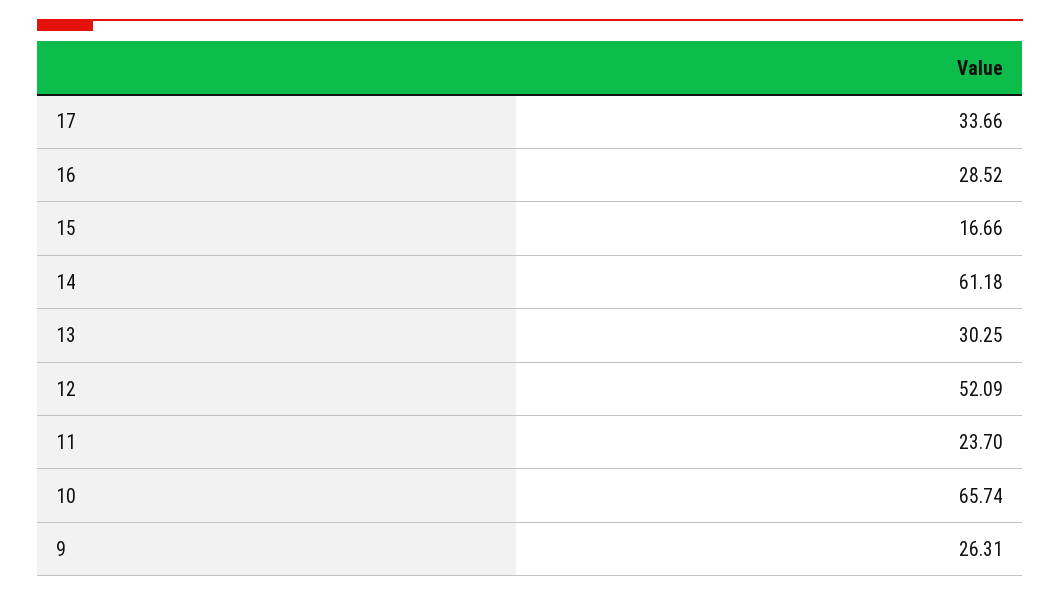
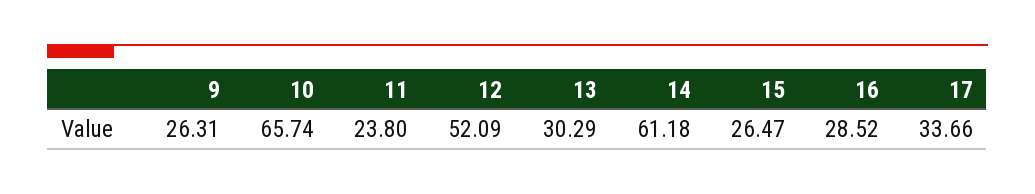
  {
    "17": 33.66,
    "16": 28.52,
-   "15": 16.66,
+   "15": 26.47,
    "14": 61.18,
-   "13": 30.25,
+   "13": 30.29,
    "12": 52.09,
-   "11": 23.7,
+   "11": 23.8,
    "10": 65.74,
    "9": 26.31
  }

